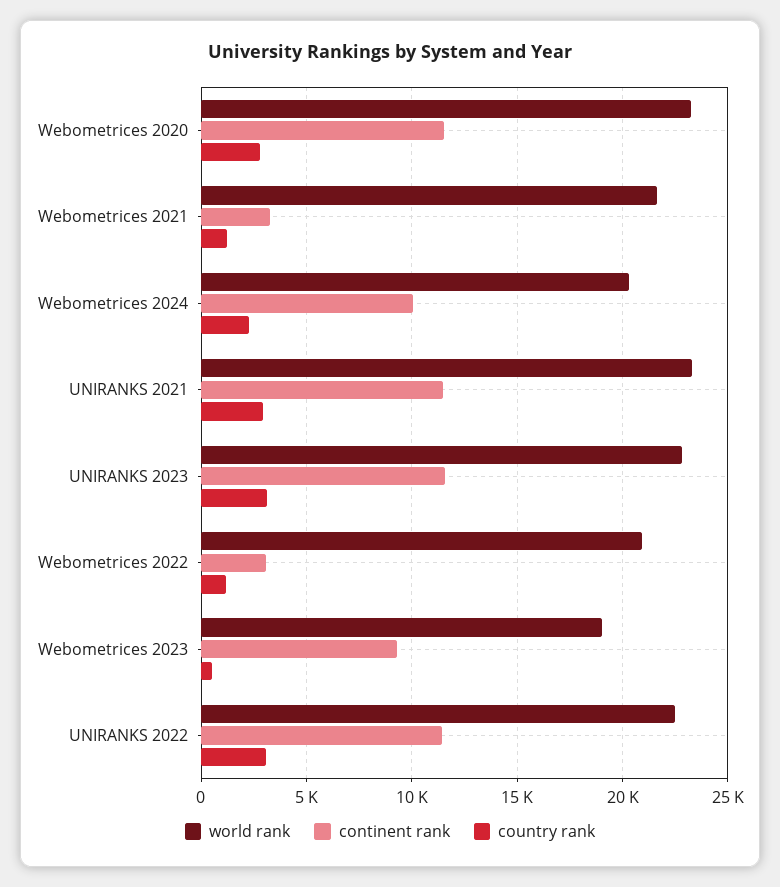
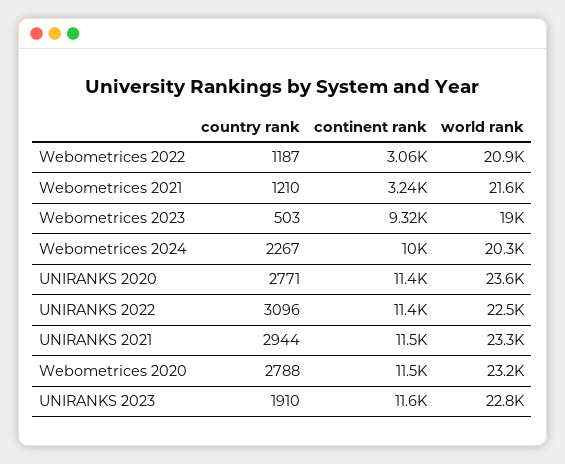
  {
    "world rank": {
      "Webometrices 2020": 23200,
      "Webometrices 2021": 21600,
      "Webometrices 2024": 20300,
      "UNIRANKS 2021": 23300,
      "UNIRANKS 2023": 22800,
      "Webometrices 2022": 20900,
      "Webometrices 2023": 19000,
-     "UNIRANKS 2022": 22500
+     "UNIRANKS 2022": 22500,
+     "UNIRANKS 2020": 23600
    },
    "continent rank": {
      "Webometrices 2020": 11500,
      "Webometrices 2021": 3240,
      "Webometrices 2024": 10000,
      "UNIRANKS 2021": 11500,
      "UNIRANKS 2023": 11600,
      "Webometrices 2022": 3060,
      "Webometrices 2023": 9320,
-     "UNIRANKS 2022": 11400
+     "UNIRANKS 2022": 11400,
+     "UNIRANKS 2020": 11400
    },
    "country rank": {
      "Webometrices 2020": 2788,
      "Webometrices 2021": 1210,
      "Webometrices 2024": 2267,
      "UNIRANKS 2021": 2944,
-     "UNIRANKS 2023": 3000,
+     "UNIRANKS 2023": 1910,
      "Webometrices 2022": 1187,
      "Webometrices 2023": 503,
-     "UNIRANKS 2022": 3096
+     "UNIRANKS 2022": 3096,
+     "UNIRANKS 2020": 2771
    }
  }

